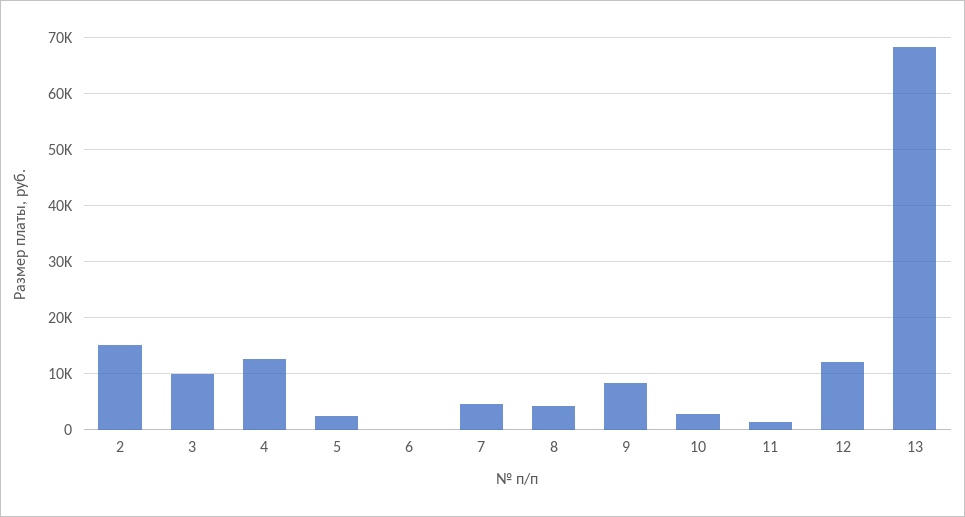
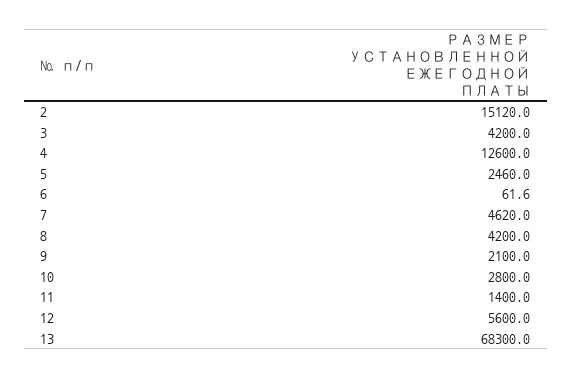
  {
    "2": 15120,
-   "3": 10000,
+   "3": 4200,
    "4": 12600,
    "5": 2460,
    "6": 61.6,
    "7": 4620,
    "8": 4200,
-   "9": 8000,
+   "9": 2100,
    "10": 2800,
    "11": 1400,
-   "12": 12000,
+   "12": 5600,
    "13": 68300
  }

